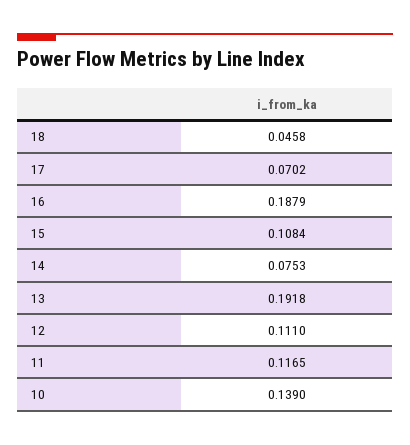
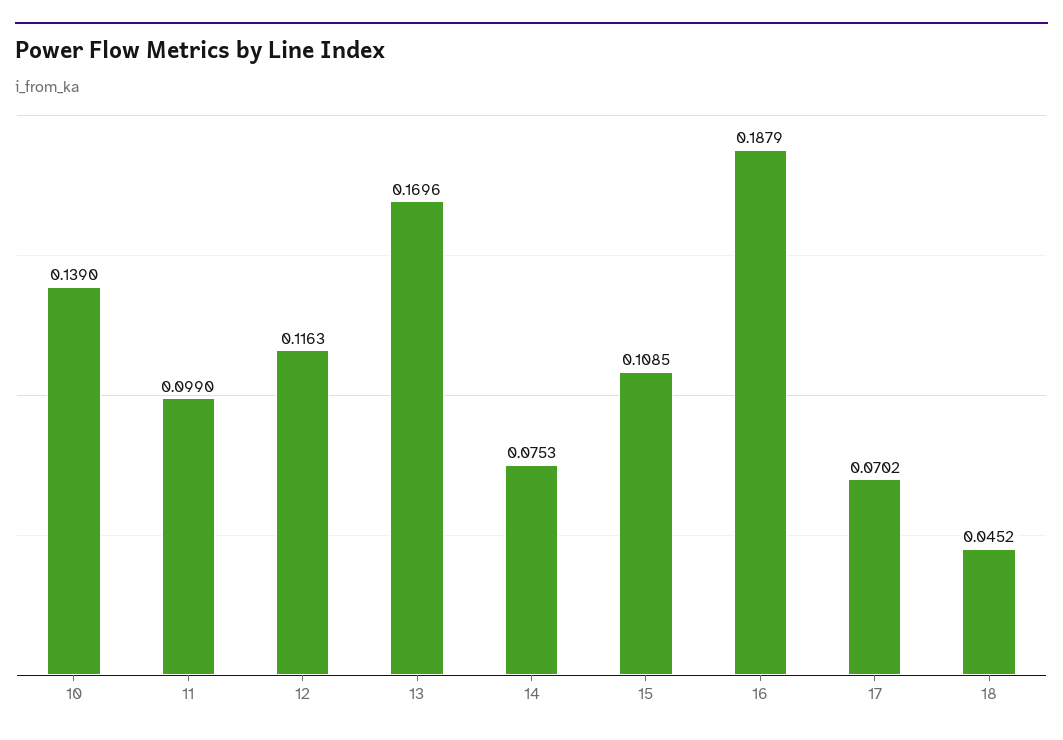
  {
-   "18": 0.0458,
+   "18": 0.0452,
    "17": 0.0702,
    "16": 0.1879,
-   "15": 0.1084,
+   "15": 0.1085,
    "14": 0.0753,
-   "13": 0.1918,
+   "13": 0.1696,
-   "12": 0.111,
+   "12": 0.1163,
-   "11": 0.1165,
+   "11": 0.099,
    "10": 0.139
  }

